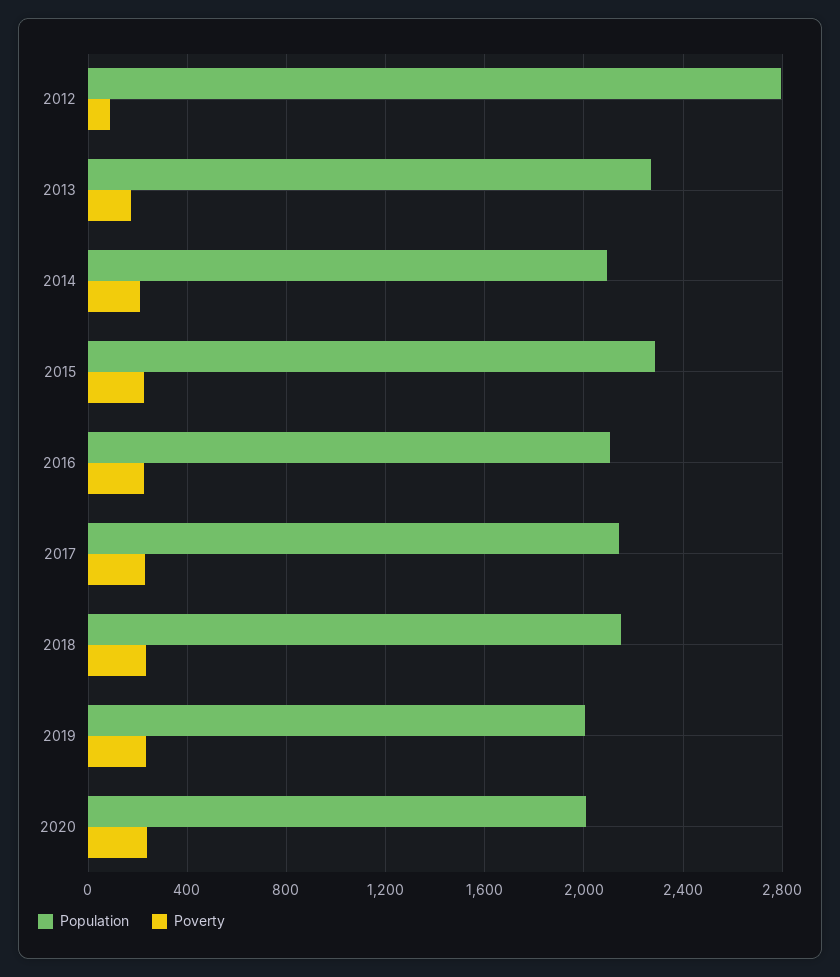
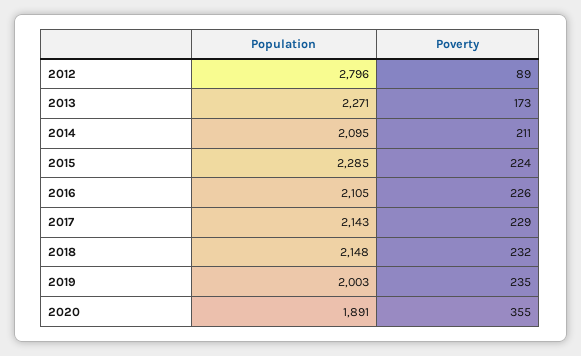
  {
    "Population": {
      "2012": 2796,
      "2013": 2271,
      "2014": 2095,
      "2015": 2285,
      "2016": 2105,
      "2017": 2143,
      "2018": 2148,
      "2019": 2003,
-     "2020": 2000
+     "2020": 1891
    },
    "Poverty": {
      "2012": 89,
      "2013": 173,
      "2014": 211,
      "2015": 224,
      "2016": 226,
      "2017": 229,
      "2018": 232,
      "2019": 235,
-     "2020": 250
+     "2020": 355
    }
  }

